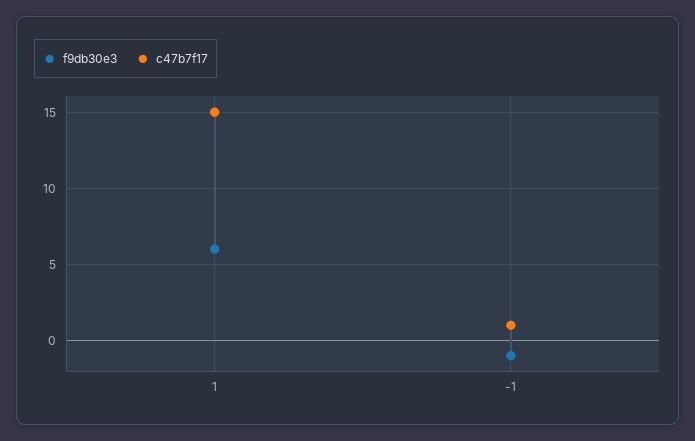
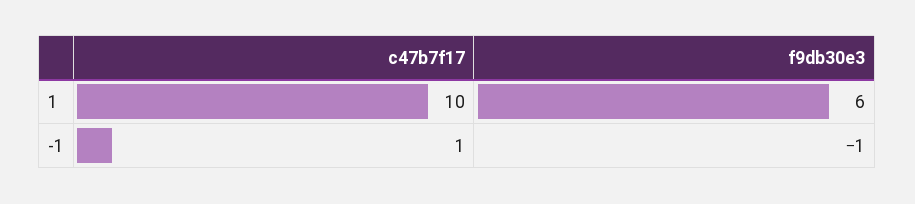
  {
    "f9db30e3": {
      "1": 6,
      "-1": -1
    },
    "c47b7f17": {
-     "1": 15,
+     "1": 10,
      "-1": 1
    }
  }

